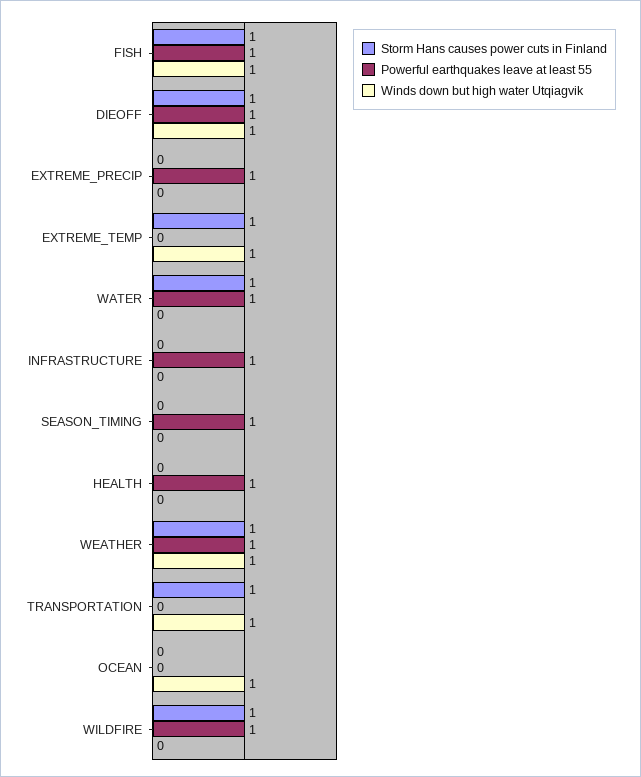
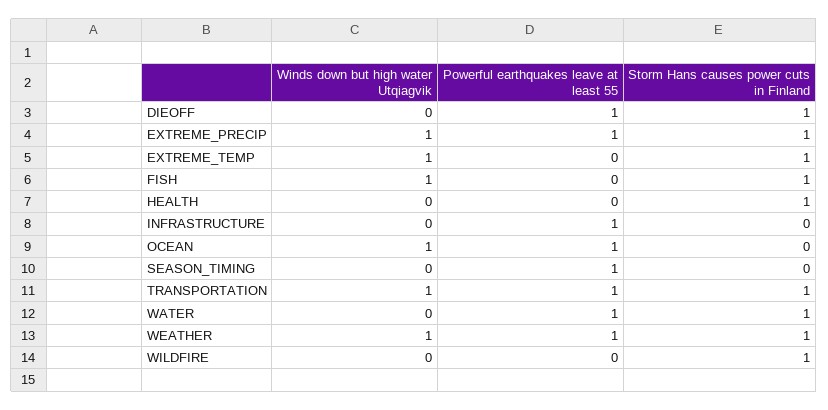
  {
    "Storm Hans causes power cuts in Finland": {
      "FISH": 1,
      "DIEOFF": 1,
-     "EXTREME_PRECIP": 0,
+     "EXTREME_PRECIP": 1,
      "EXTREME_TEMP": 1,
      "WATER": 1,
      "INFRASTRUCTURE": 0,
      "SEASON_TIMING": 0,
-     "HEALTH": 0,
+     "HEALTH": 1,
      "WEATHER": 1,
      "TRANSPORTATION": 1,
      "OCEAN": 0,
      "WILDFIRE": 1
    },
    "Powerful earthquakes leave at least 55": {
-     "FISH": 1,
+     "FISH": 0,
      "DIEOFF": 1,
      "EXTREME_PRECIP": 1,
      "EXTREME_TEMP": 0,
      "WATER": 1,
      "INFRASTRUCTURE": 1,
      "SEASON_TIMING": 1,
-     "HEALTH": 1,
+     "HEALTH": 0,
      "WEATHER": 1,
-     "TRANSPORTATION": 0,
+     "TRANSPORTATION": 1,
-     "OCEAN": 0,
+     "OCEAN": 1,
-     "WILDFIRE": 1
+     "WILDFIRE": 0
    },
    "Winds down but high water Utqiagvik": {
      "FISH": 1,
-     "DIEOFF": 1,
+     "DIEOFF": 0,
-     "EXTREME_PRECIP": 0,
+     "EXTREME_PRECIP": 1,
      "EXTREME_TEMP": 1,
      "WATER": 0,
      "INFRASTRUCTURE": 0,
      "SEASON_TIMING": 0,
      "HEALTH": 0,
      "WEATHER": 1,
      "TRANSPORTATION": 1,
      "OCEAN": 1,
      "WILDFIRE": 0
    }
  }

